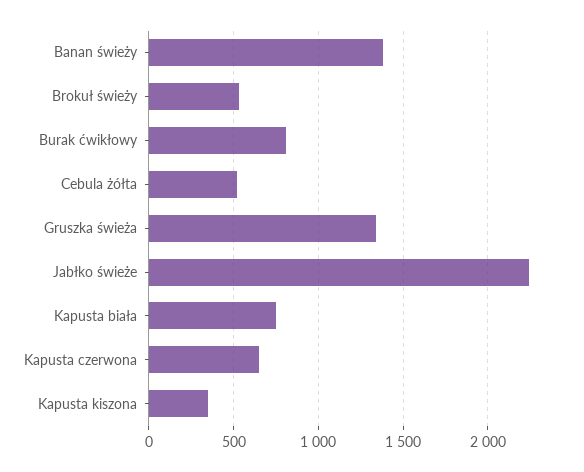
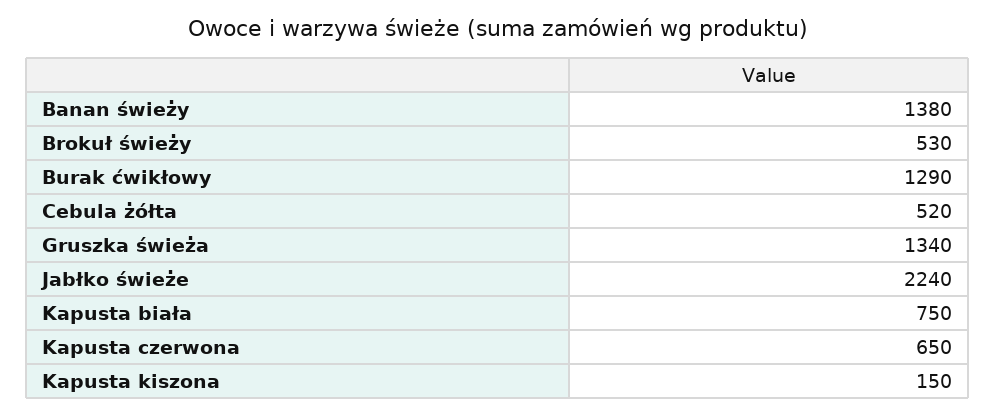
  {
    "Banan świeży": 1380,
    "Brokuł świeży": 530,
-   "Burak ćwikłowy": 800,
+   "Burak ćwikłowy": 1290,
    "Cebula żółta": 520,
    "Gruszka świeża": 1340,
    "Jabłko świeże": 2240,
    "Kapusta biała": 750,
    "Kapusta czerwona": 650,
-   "Kapusta kiszona": 350
+   "Kapusta kiszona": 150
  }

